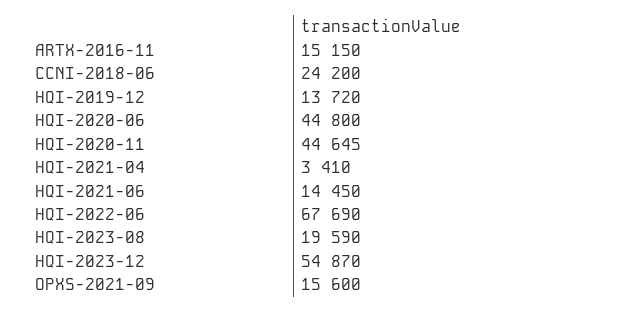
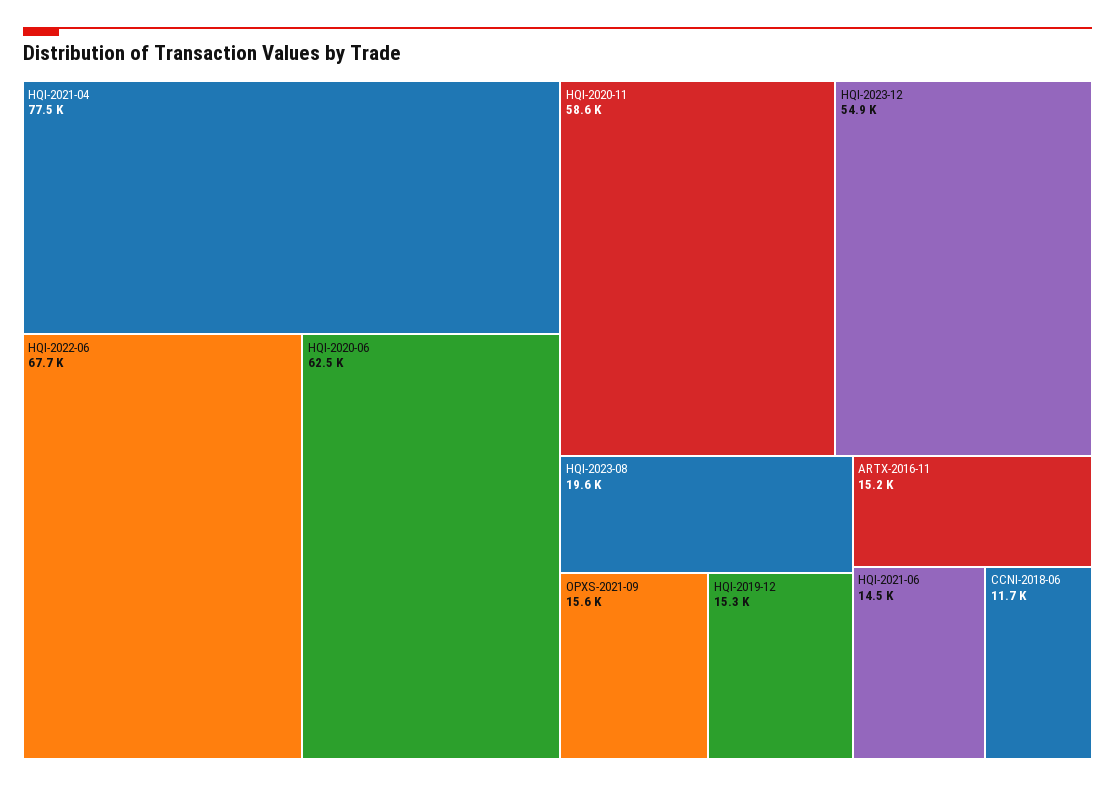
  {
    "ARTX-2016-11": 15150,
-   "CCNI-2018-06": 24200,
+   "CCNI-2018-06": 11700,
-   "HQI-2019-12": 13720,
+   "HQI-2019-12": 15300,
-   "HQI-2020-06": 44800,
+   "HQI-2020-06": 62500,
-   "HQI-2020-11": 44645,
+   "HQI-2020-11": 58600,
-   "HQI-2021-04": 3410,
+   "HQI-2021-04": 77500,
    "HQI-2021-06": 14450,
    "HQI-2022-06": 67690,
    "HQI-2023-08": 19590,
    "HQI-2023-12": 54870,
    "OPXS-2021-09": 15600
  }

